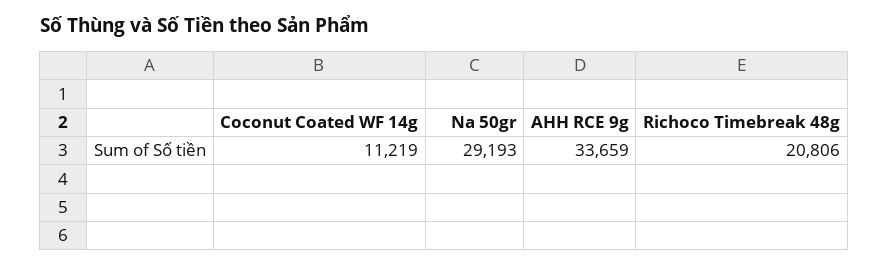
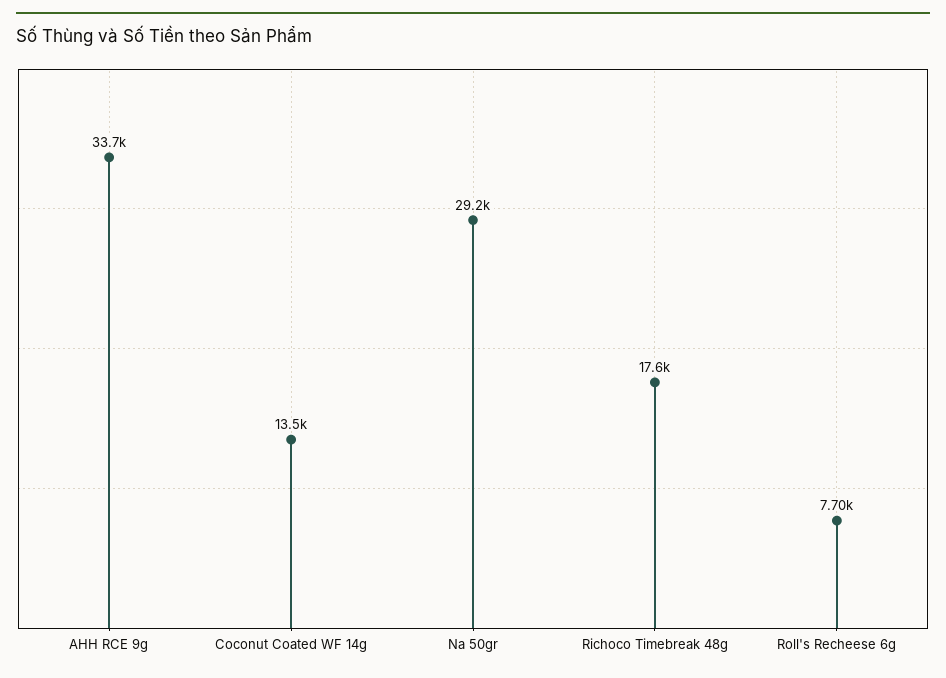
  {
-   "Coconut Coated WF 14g": 11219,
+   "Coconut Coated WF 14g": 13500,
    "Na 50gr": 29193,
    "AHH RCE 9g": 33659,
-   "Richoco Timebreak 48g": 20806
+   "Richoco Timebreak 48g": 17600,
+   "Roll's Recheese 6g": 7700
  }

